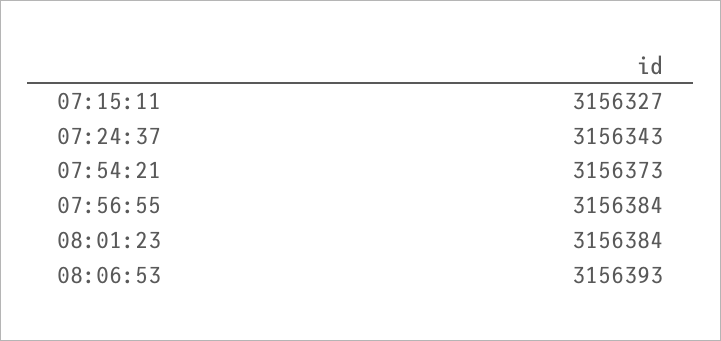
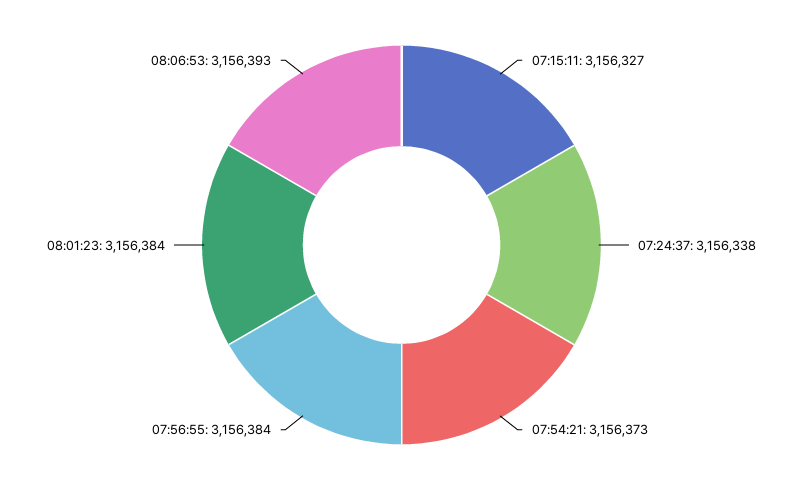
  {
    "07:15:11": 3156327,
-   "07:24:37": 3156343,
+   "07:24:37": 3156338,
    "07:54:21": 3156373,
    "07:56:55": 3156384,
    "08:01:23": 3156384,
    "08:06:53": 3156393
  }

